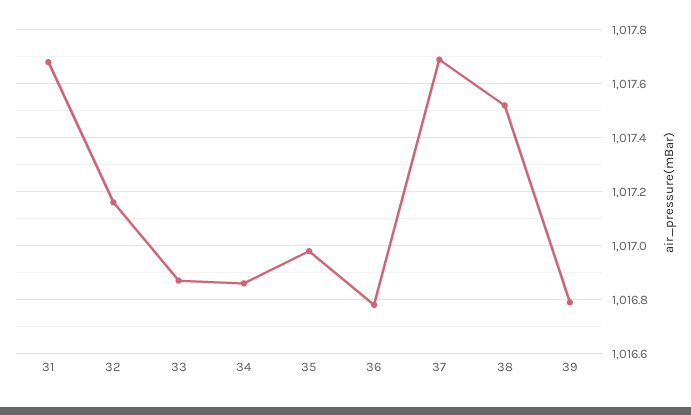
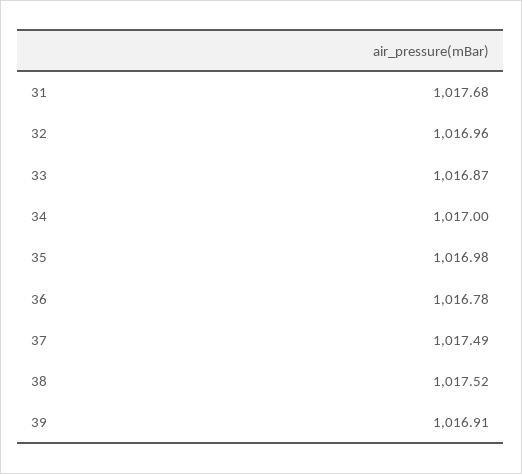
  {
    "31": 1017.68,
-   "32": 1017.15,
+   "32": 1016.96,
    "33": 1016.87,
-   "34": 1016.85,
+   "34": 1017,
    "35": 1016.98,
    "36": 1016.78,
-   "37": 1017.7,
+   "37": 1017.49,
    "38": 1017.52,
-   "39": 1016.8
+   "39": 1016.91
  }

